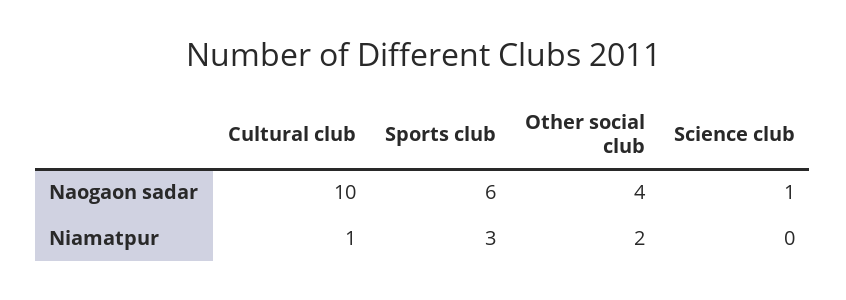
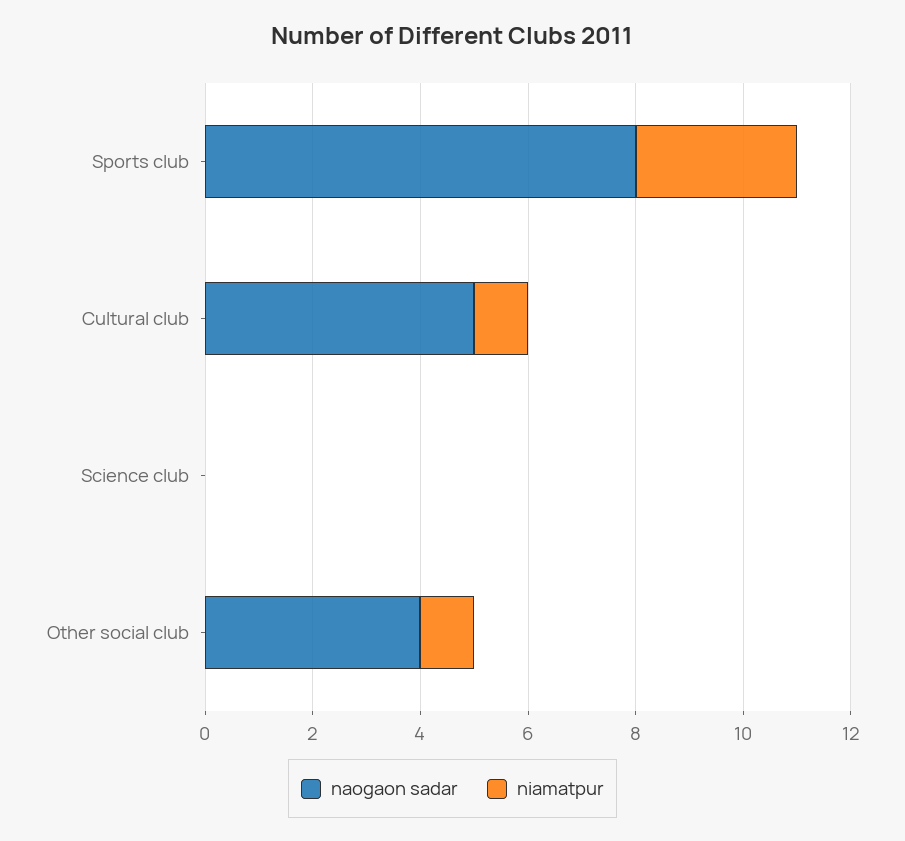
  {
    "Naogaon sadar": {
-     "Cultural club": 10,
+     "Cultural club": 5,
-     "Sports club": 6,
+     "Sports club": 8,
      "Other social club": 4,
-     "Science club": 1
+     "Science club": 0
    },
    "Niamatpur": {
      "Cultural club": 1,
      "Sports club": 3,
-     "Other social club": 2,
+     "Other social club": 1,
      "Science club": 0
    }
  }

